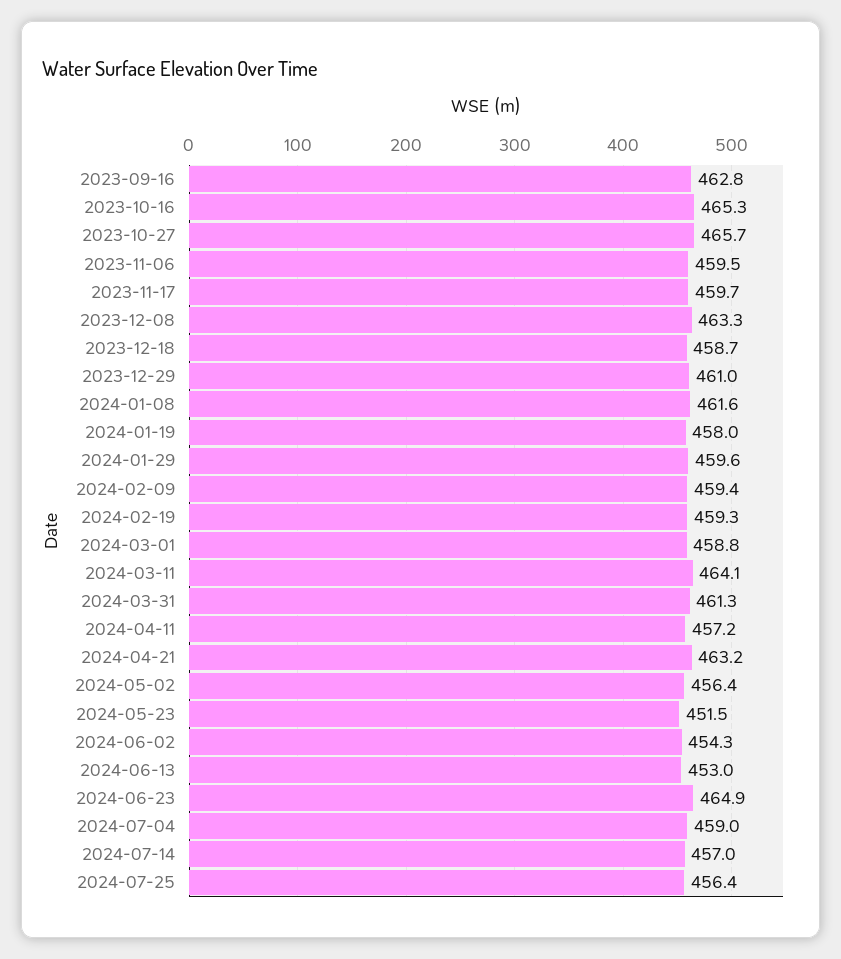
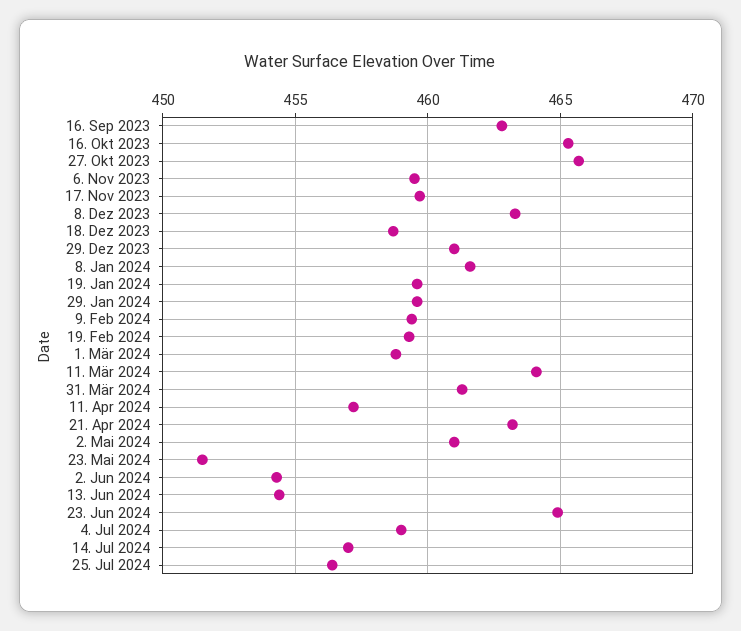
  {
    "2023-09-16": 462.8,
    "2023-10-16": 465.3,
    "2023-10-27": 465.7,
    "2023-11-06": 459.5,
    "2023-11-17": 459.7,
    "2023-12-08": 463.3,
    "2023-12-18": 458.7,
    "2023-12-29": 461,
    "2024-01-08": 461.6,
-   "2024-01-19": 458,
+   "2024-01-19": 459.5,
    "2024-01-29": 459.6,
    "2024-02-09": 459.4,
    "2024-02-19": 459.3,
    "2024-03-01": 458.8,
    "2024-03-11": 464.1,
    "2024-03-31": 461.3,
    "2024-04-11": 457.2,
    "2024-04-21": 463.2,
-   "2024-05-02": 456.4,
+   "2024-05-02": 461,
    "2024-05-23": 451.5,
    "2024-06-02": 454.3,
-   "2024-06-13": 453,
+   "2024-06-13": 454.5,
    "2024-06-23": 464.9,
    "2024-07-04": 459,
    "2024-07-14": 457,
    "2024-07-25": 456.4
  }

